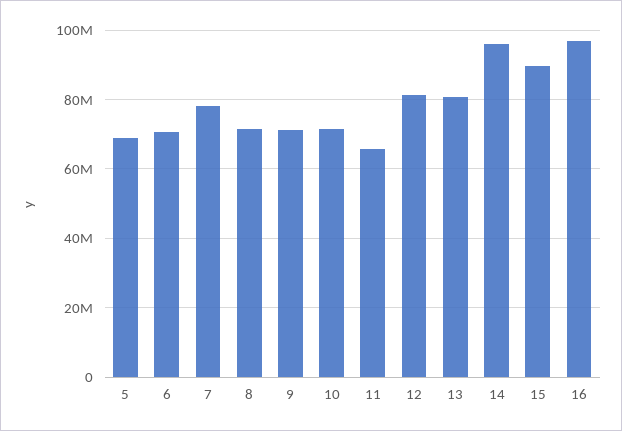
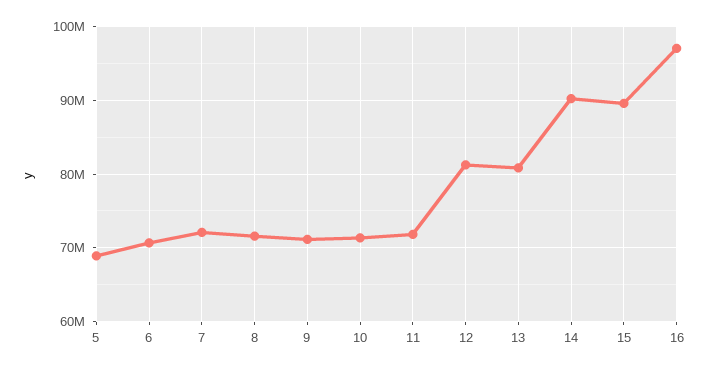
  {
    "5": 69000000,
    "6": 71000000,
-   "7": 78000000,
+   "7": 72000000,
    "8": 72000000,
    "9": 71000000,
    "10": 71000000,
-   "11": 66000000,
+   "11": 72000000,
    "12": 81000000,
    "13": 81000000,
-   "14": 96000000,
+   "14": 90000000,
    "15": 90000000,
    "16": 97000000
  }

